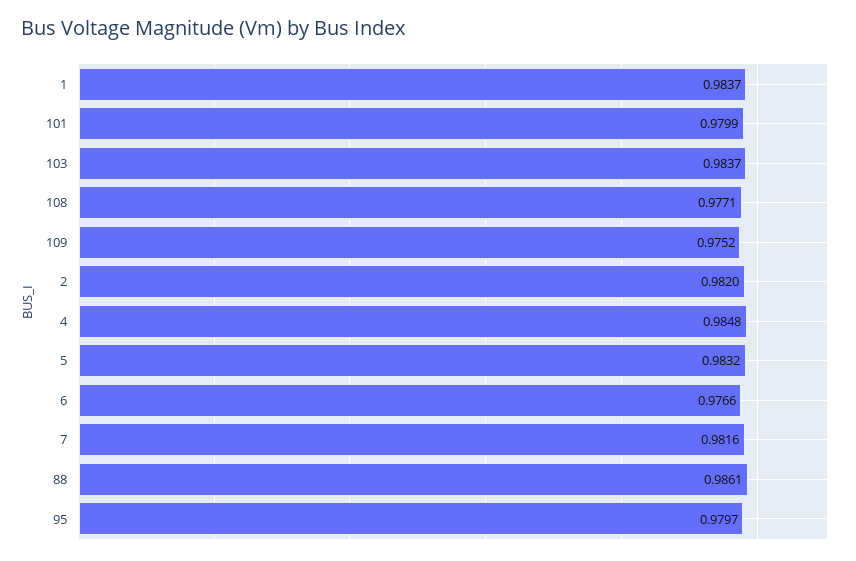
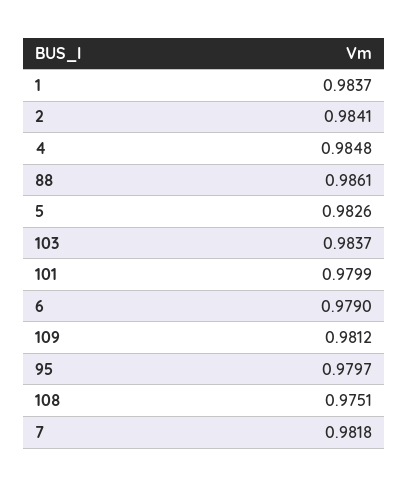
  {
    "1": 0.9837,
    "101": 0.9799,
    "103": 0.9837,
-   "108": 0.9771,
+   "108": 0.9751,
-   "109": 0.9752,
+   "109": 0.9812,
-   "2": 0.982,
+   "2": 0.9841,
    "4": 0.9848,
-   "5": 0.9832,
+   "5": 0.9826,
-   "6": 0.9766,
+   "6": 0.979,
-   "7": 0.9816,
+   "7": 0.9818,
    "88": 0.9861,
    "95": 0.9797
  }

